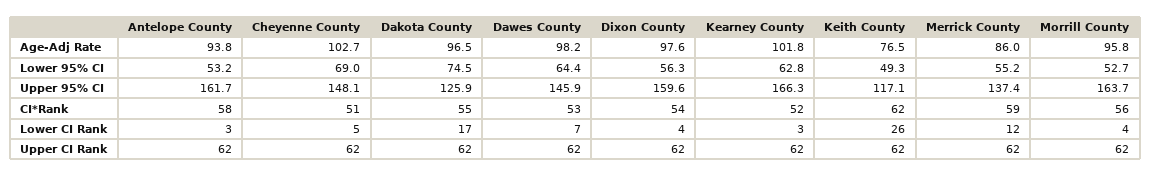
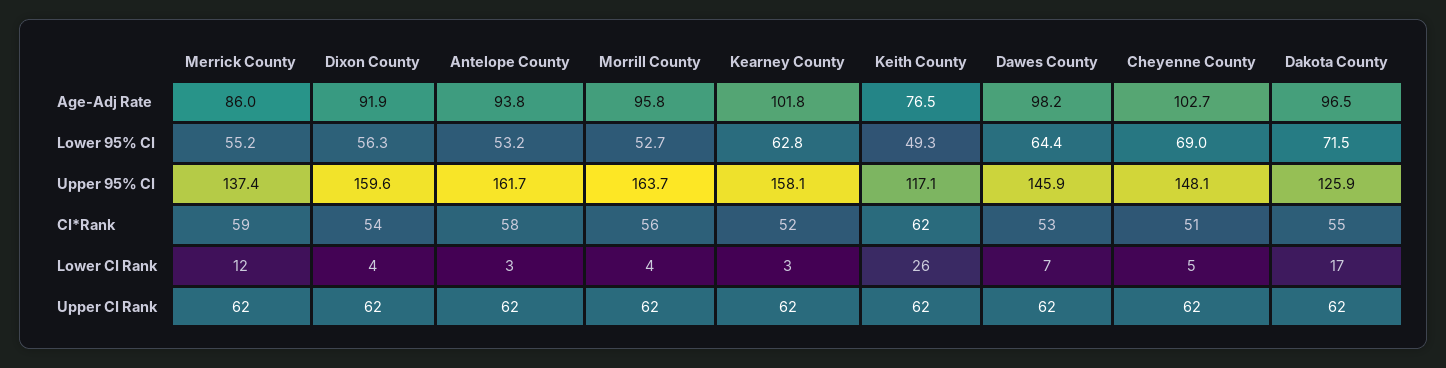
  {
    "Antelope County": {
      "Age-Adj Rate": 93.8,
      "Lower 95% CI": 53.2,
      "Upper 95% CI": 161.7,
      "CI*Rank": 58,
      "Lower CI Rank": 3,
      "Upper CI Rank": 62
    },
    "Cheyenne County": {
      "Age-Adj Rate": 102.7,
      "Lower 95% CI": 69,
      "Upper 95% CI": 148.1,
      "CI*Rank": 51,
      "Lower CI Rank": 5,
      "Upper CI Rank": 62
    },
    "Dakota County": {
      "Age-Adj Rate": 96.5,
-     "Lower 95% CI": 74.5,
+     "Lower 95% CI": 71.5,
      "Upper 95% CI": 125.9,
      "CI*Rank": 55,
      "Lower CI Rank": 17,
      "Upper CI Rank": 62
    },
    "Dawes County": {
      "Age-Adj Rate": 98.2,
      "Lower 95% CI": 64.4,
      "Upper 95% CI": 145.9,
      "CI*Rank": 53,
      "Lower CI Rank": 7,
      "Upper CI Rank": 62
    },
    "Dixon County": {
-     "Age-Adj Rate": 97.6,
+     "Age-Adj Rate": 91.9,
      "Lower 95% CI": 56.3,
      "Upper 95% CI": 159.6,
      "CI*Rank": 54,
      "Lower CI Rank": 4,
      "Upper CI Rank": 62
    },
    "Kearney County": {
      "Age-Adj Rate": 101.8,
      "Lower 95% CI": 62.8,
-     "Upper 95% CI": 166.3,
+     "Upper 95% CI": 158.1,
      "CI*Rank": 52,
      "Lower CI Rank": 3,
      "Upper CI Rank": 62
    },
    "Keith County": {
      "Age-Adj Rate": 76.5,
      "Lower 95% CI": 49.3,
      "Upper 95% CI": 117.1,
      "CI*Rank": 62,
      "Lower CI Rank": 26,
      "Upper CI Rank": 62
    },
    "Merrick County": {
      "Age-Adj Rate": 86,
      "Lower 95% CI": 55.2,
      "Upper 95% CI": 137.4,
      "CI*Rank": 59,
      "Lower CI Rank": 12,
      "Upper CI Rank": 62
    },
    "Morrill County": {
      "Age-Adj Rate": 95.8,
      "Lower 95% CI": 52.7,
      "Upper 95% CI": 163.7,
      "CI*Rank": 56,
      "Lower CI Rank": 4,
      "Upper CI Rank": 62
    }
  }

